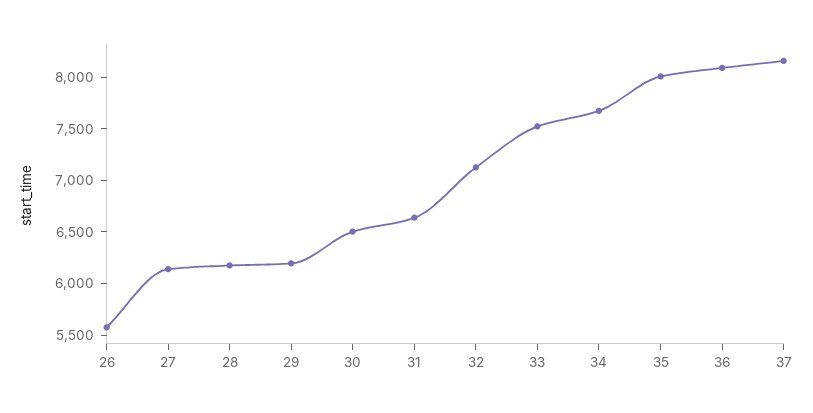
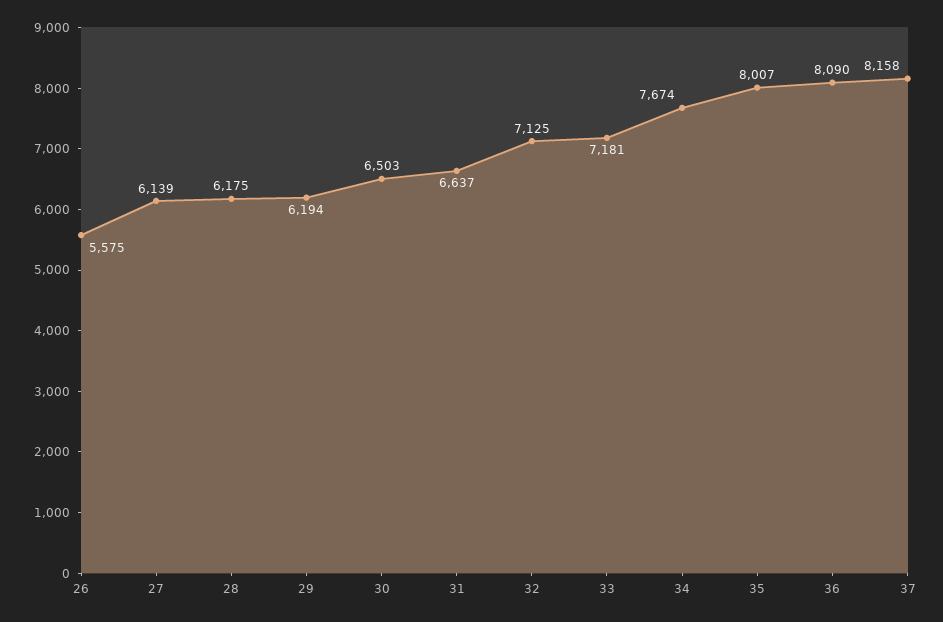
  {
    "26": 5575,
    "27": 6139,
    "28": 6175,
    "29": 6194,
    "30": 6503,
    "31": 6637,
    "32": 7125,
-   "33": 7500,
+   "33": 7181,
    "34": 7674,
    "35": 8007,
    "36": 8090,
    "37": 8158
  }

